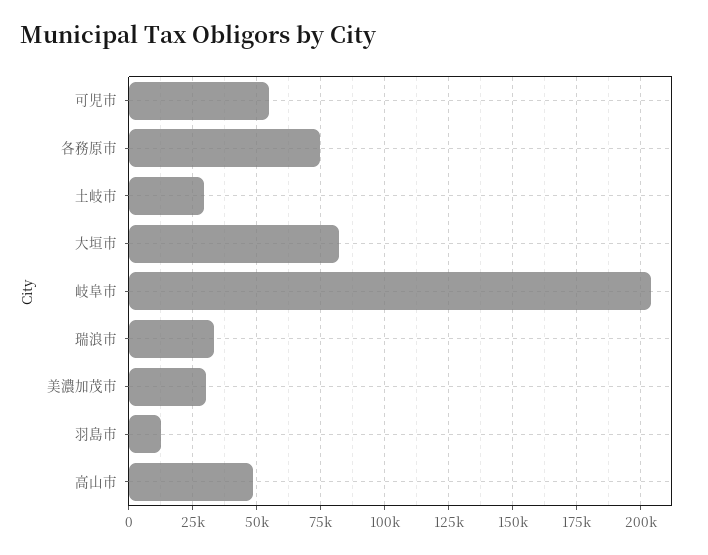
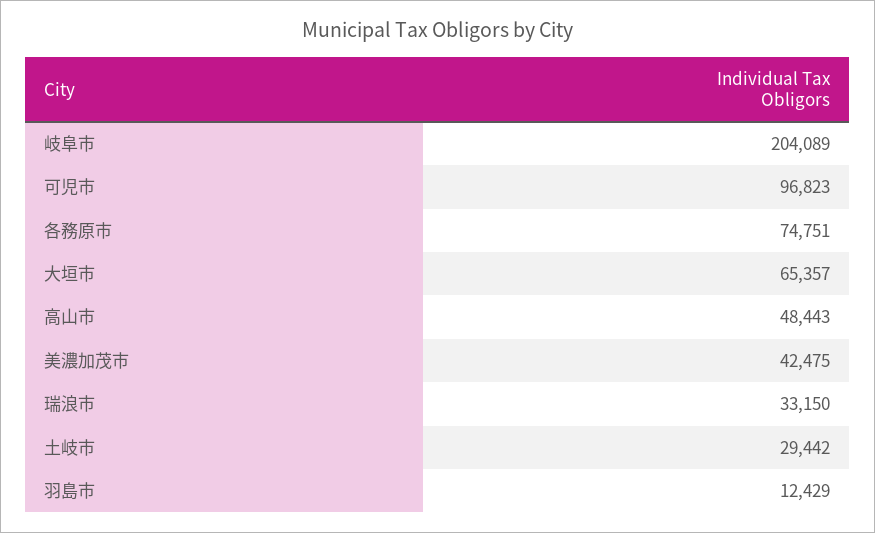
  {
-   "可児市": 55000,
+   "可児市": 96823,
    "各務原市": 74751,
    "土岐市": 29442,
-   "大垣市": 82500,
+   "大垣市": 65357,
    "岐阜市": 204089,
    "瑞浪市": 33150,
-   "美濃加茂市": 30000,
+   "美濃加茂市": 42475,
    "羽島市": 12429,
    "高山市": 48443
  }

